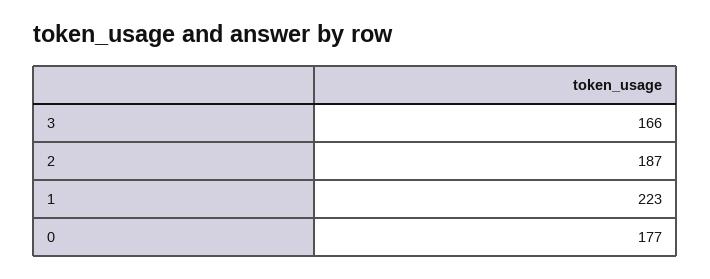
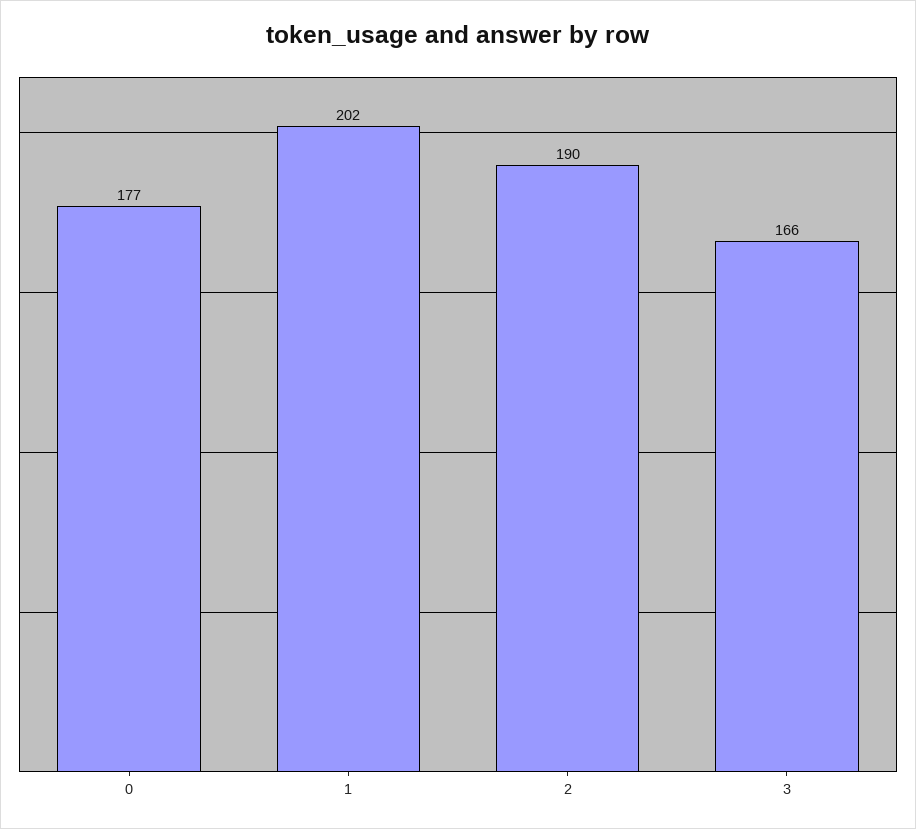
  {
    "3": 166,
-   "2": 187,
+   "2": 190,
-   "1": 223,
+   "1": 202,
    "0": 177
  }

